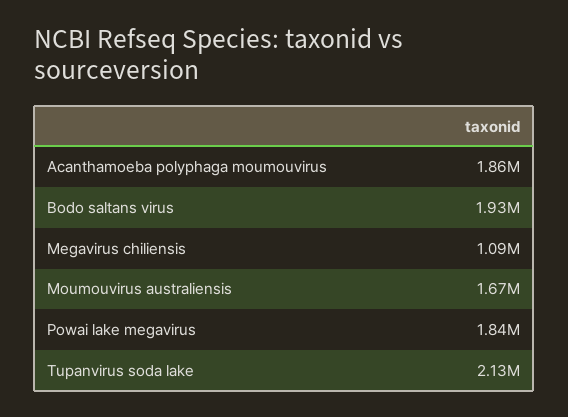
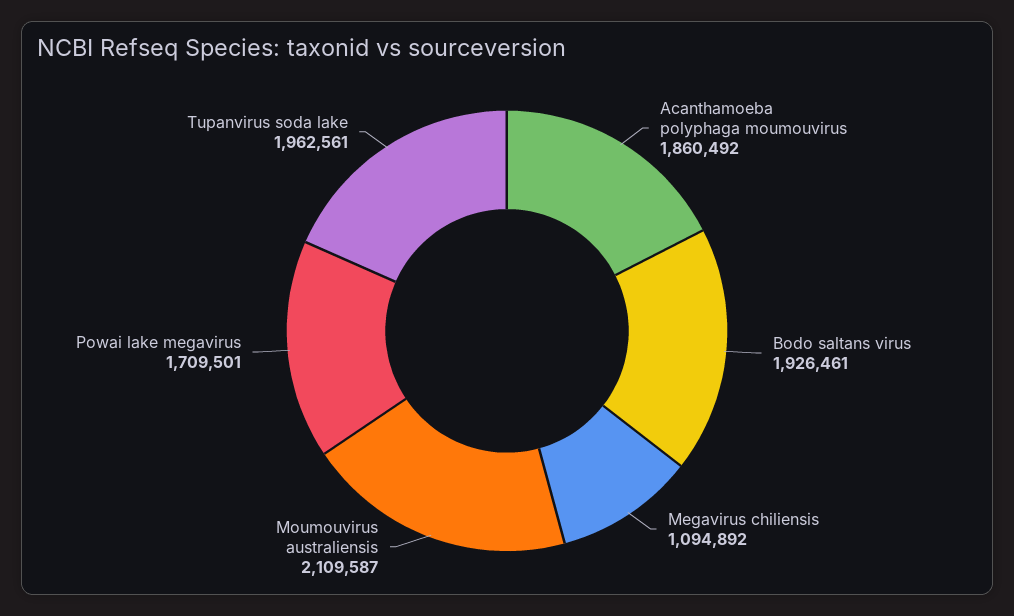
  {
    "Acanthamoeba polyphaga moumouvirus": 1860492,
    "Bodo saltans virus": 1926461,
    "Megavirus chiliensis": 1094892,
-   "Moumouvirus australiensis": 1670000,
+   "Moumouvirus australiensis": 2109587,
-   "Powai lake megavirus": 1840000,
+   "Powai lake megavirus": 1709501,
-   "Tupanvirus soda lake": 2130000
+   "Tupanvirus soda lake": 1962561
  }

